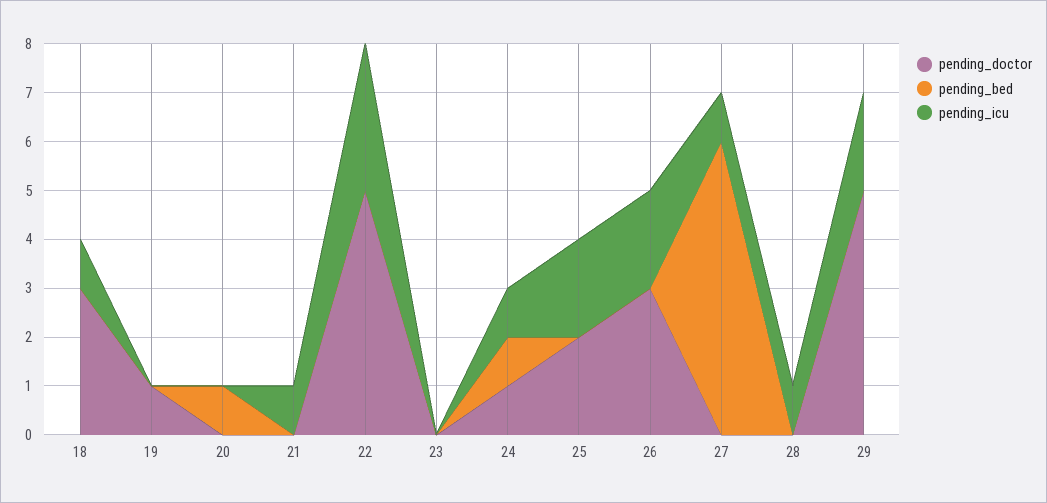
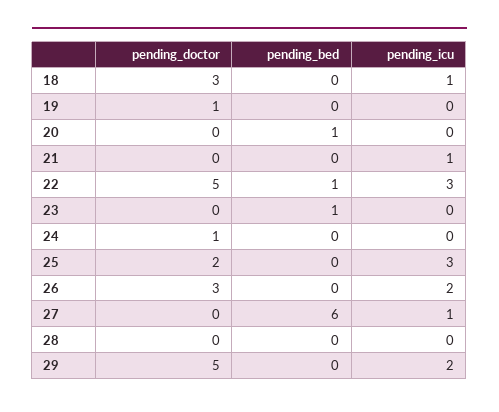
  {
    "pending_doctor": {
      "18": 3,
      "19": 1,
      "20": 0,
      "21": 0,
      "22": 5,
      "23": 0,
      "24": 1,
      "25": 2,
      "26": 3,
      "27": 0,
      "28": 0,
      "29": 5
    },
    "pending_bed": {
      "18": 0,
      "19": 0,
      "20": 1,
      "21": 0,
-     "22": 0,
+     "22": 1,
-     "23": 0,
+     "23": 1,
-     "24": 1,
+     "24": 0,
      "25": 0,
      "26": 0,
      "27": 6,
      "28": 0,
      "29": 0
    },
    "pending_icu": {
      "18": 1,
      "19": 0,
      "20": 0,
      "21": 1,
      "22": 3,
      "23": 0,
-     "24": 1,
+     "24": 0,
-     "25": 2,
+     "25": 3,
      "26": 2,
      "27": 1,
-     "28": 1,
+     "28": 0,
      "29": 2
    }
  }

